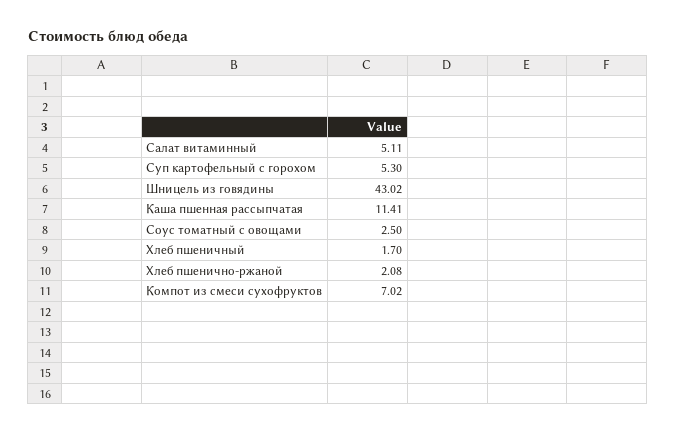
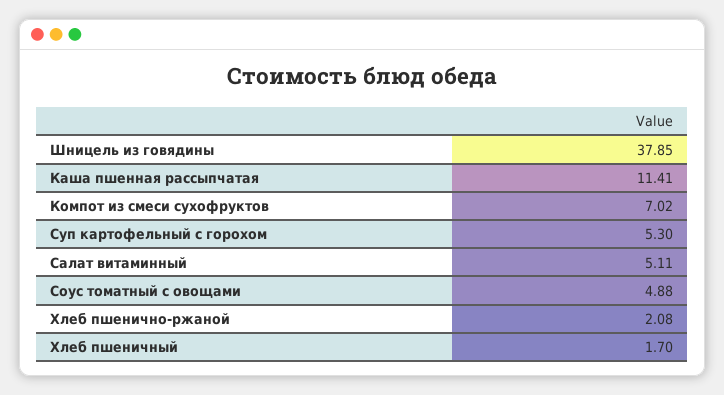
  {
    "Салат витаминный": 5.11,
    "Суп картофельный с горохом": 5.3,
-   "Шницель из говядины": 43.02,
+   "Шницель из говядины": 37.85,
    "Каша пшенная рассыпчатая": 11.41,
-   "Соус томатный с овощами": 2.5,
+   "Соус томатный с овощами": 4.88,
    "Хлеб пшеничный": 1.7,
    "Хлеб пшенично-ржаной": 2.08,
    "Компот из смеси сухофруктов": 7.02
  }

